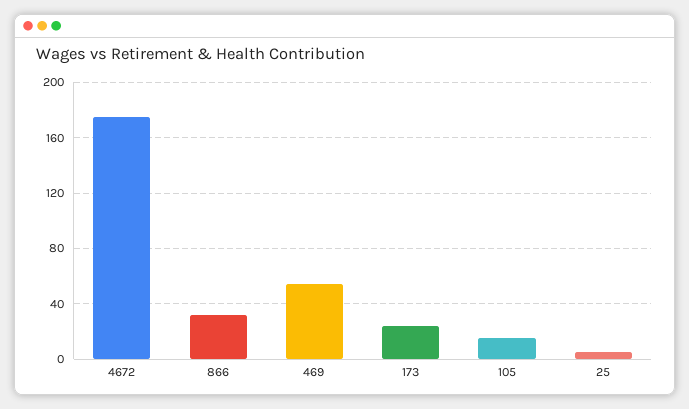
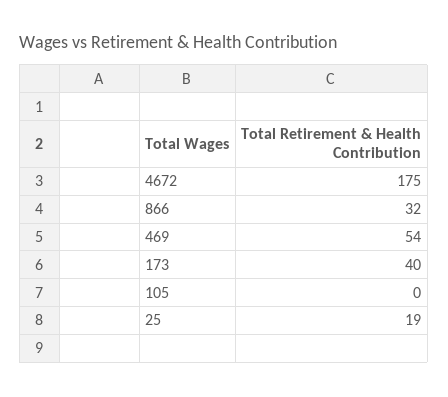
  {
    "4672": 175,
    "866": 32,
    "469": 54,
-   "173": 25,
+   "173": 40,
-   "105": 15,
+   "105": 0,
-   "25": 5
+   "25": 19
  }

